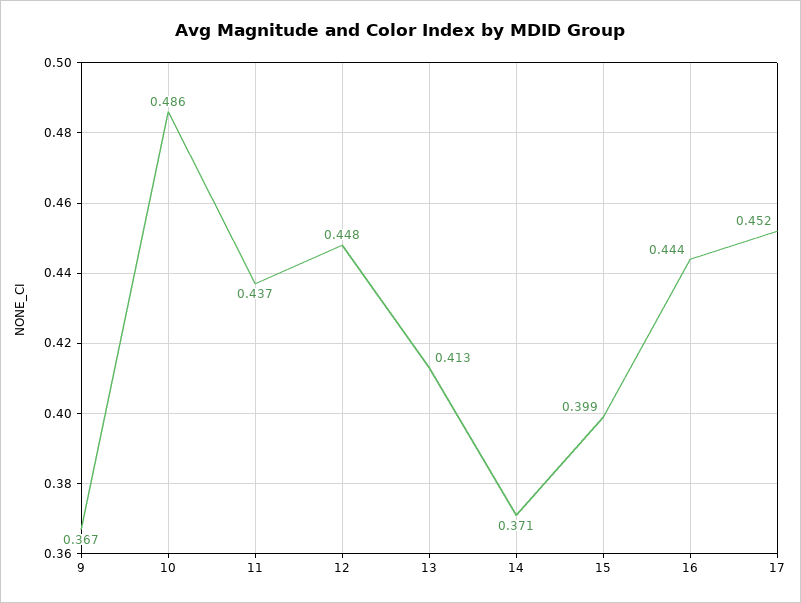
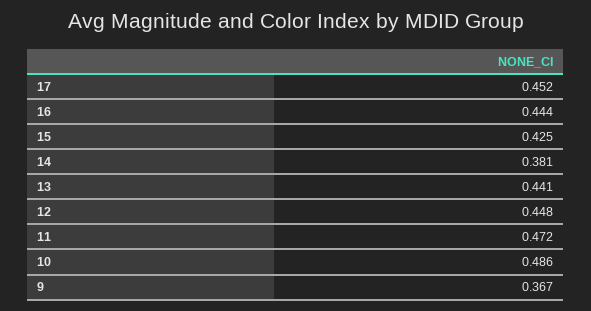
  {
    "9": 0.367,
    "10": 0.486,
-   "11": 0.437,
+   "11": 0.472,
    "12": 0.448,
-   "13": 0.413,
+   "13": 0.441,
-   "14": 0.371,
+   "14": 0.381,
-   "15": 0.399,
+   "15": 0.425,
    "16": 0.444,
    "17": 0.452
  }

